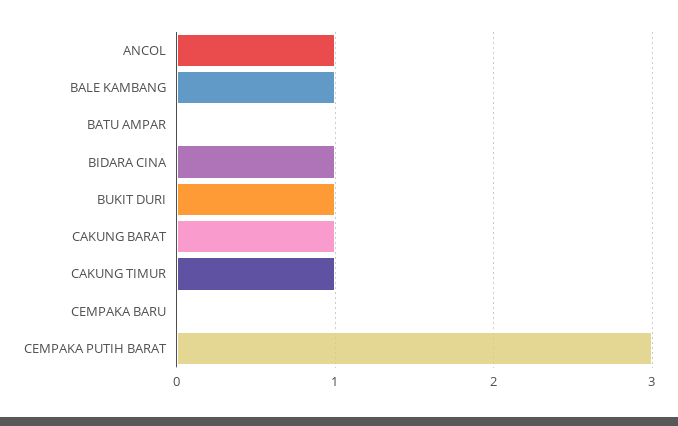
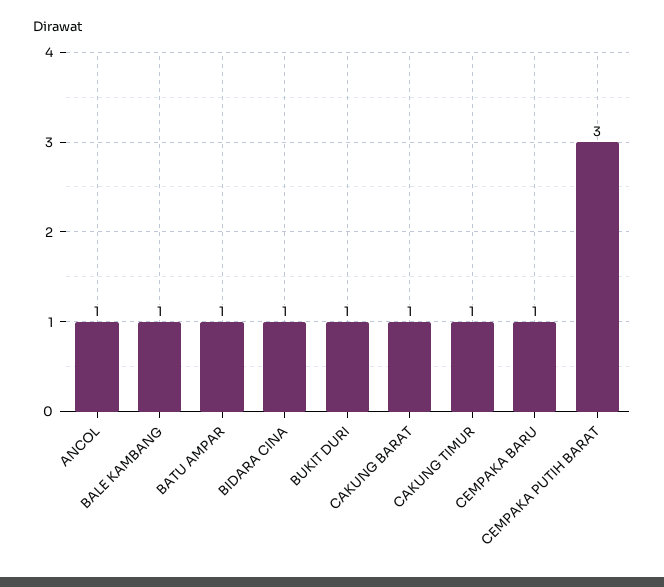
  {
    "ANCOL": 1,
    "BALE KAMBANG": 1,
-   "BATU AMPAR": 0,
+   "BATU AMPAR": 1,
    "BIDARA CINA": 1,
    "BUKIT DURI": 1,
    "CAKUNG BARAT": 1,
    "CAKUNG TIMUR": 1,
-   "CEMPAKA BARU": 0,
+   "CEMPAKA BARU": 1,
    "CEMPAKA PUTIH BARAT": 3
  }

